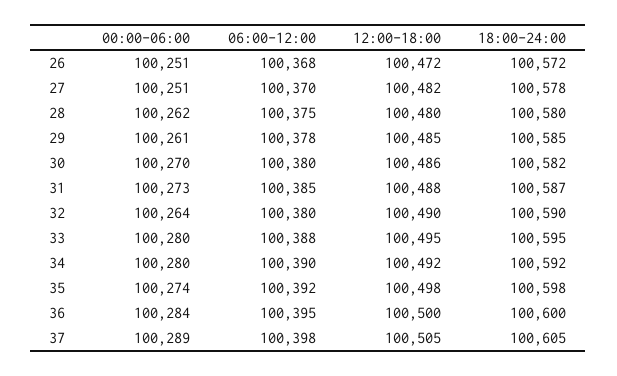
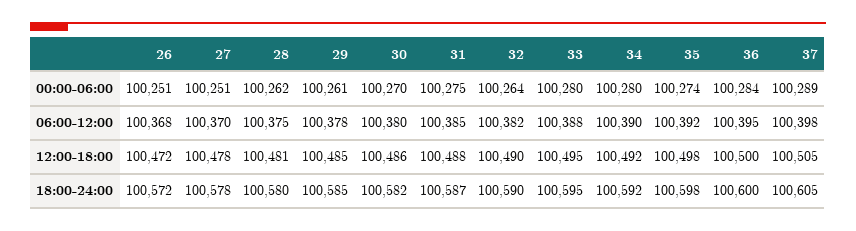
  {
    "00:00-06:00": {
      "26": 100251,
      "27": 100251,
      "28": 100262,
      "29": 100261,
      "30": 100270,
-     "31": 100273,
+     "31": 100275,
      "32": 100264,
      "33": 100280,
      "34": 100280,
      "35": 100274,
      "36": 100284,
      "37": 100289
    },
    "06:00-12:00": {
      "26": 100368,
      "27": 100370,
      "28": 100375,
      "29": 100378,
      "30": 100380,
      "31": 100385,
-     "32": 100380,
+     "32": 100382,
      "33": 100388,
      "34": 100390,
      "35": 100392,
      "36": 100395,
      "37": 100398
    },
    "12:00-18:00": {
      "26": 100472,
-     "27": 100482,
+     "27": 100478,
-     "28": 100480,
+     "28": 100481,
      "29": 100485,
      "30": 100486,
      "31": 100488,
      "32": 100490,
      "33": 100495,
      "34": 100492,
      "35": 100498,
      "36": 100500,
      "37": 100505
    },
    "18:00-24:00": {
      "26": 100572,
      "27": 100578,
      "28": 100580,
      "29": 100585,
      "30": 100582,
      "31": 100587,
      "32": 100590,
      "33": 100595,
      "34": 100592,
      "35": 100598,
      "36": 100600,
      "37": 100605
    }
  }

